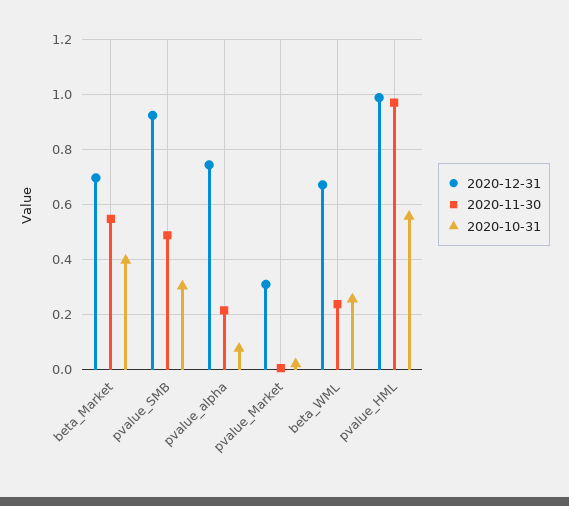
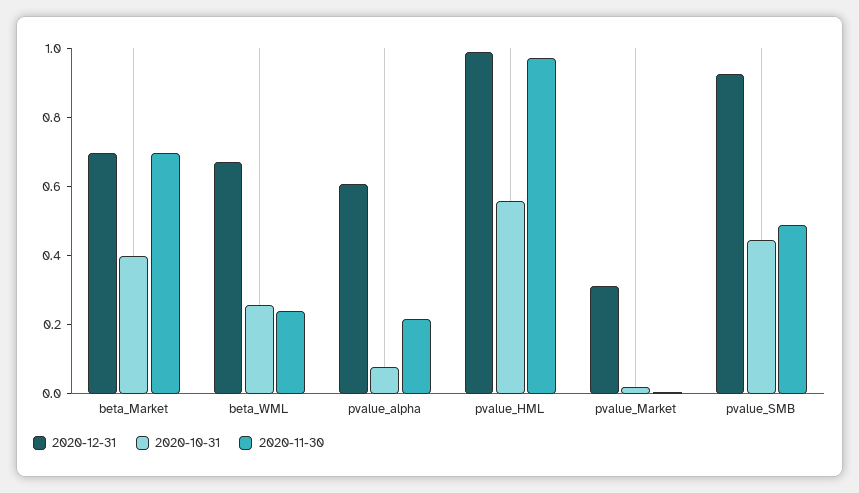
  {
    "2020-12-31": {
      "beta_Market": 0.7,
      "pvalue_SMB": 0.925,
-     "pvalue_alpha": 0.75,
+     "pvalue_alpha": 0.6,
      "pvalue_Market": 0.3,
      "beta_WML": 0.675,
      "pvalue_HML": 1
    },
    "2020-11-30": {
-     "beta_Market": 0.55,
+     "beta_Market": 0.7,
      "pvalue_SMB": 0.5,
      "pvalue_alpha": 0.225,
      "pvalue_Market": 0,
      "beta_WML": 0.25,
      "pvalue_HML": 0.975
    },
    "2020-10-31": {
      "beta_Market": 0.4,
-     "pvalue_SMB": 0.3,
+     "pvalue_SMB": 0.45,
      "pvalue_alpha": 0.075,
      "pvalue_Market": 0.025,
      "beta_WML": 0.25,
      "pvalue_HML": 0.55
    }
  }

